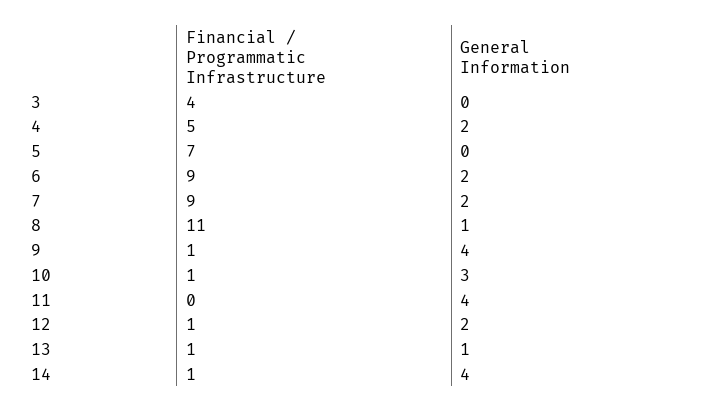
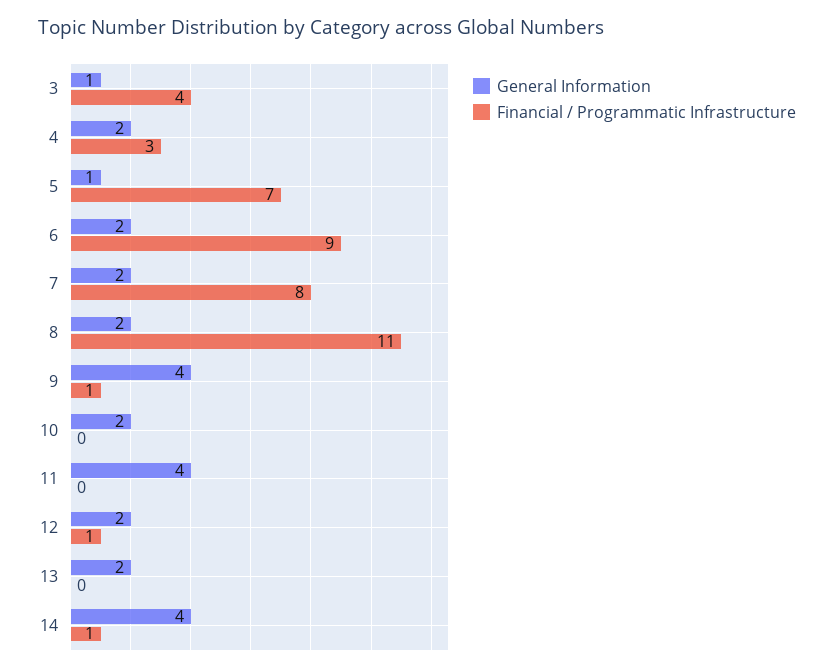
  {
    "Financial / Programmatic Infrastructure": {
      "3": 4,
-     "4": 5,
+     "4": 3,
      "5": 7,
      "6": 9,
-     "7": 9,
+     "7": 8,
      "8": 11,
      "9": 1,
-     "10": 1,
+     "10": 0,
      "11": 0,
      "12": 1,
-     "13": 1,
+     "13": 0,
      "14": 1
    },
    "General Information": {
-     "3": 0,
+     "3": 1,
      "4": 2,
-     "5": 0,
+     "5": 1,
      "6": 2,
      "7": 2,
-     "8": 1,
+     "8": 2,
      "9": 4,
-     "10": 3,
+     "10": 2,
      "11": 4,
      "12": 2,
-     "13": 1,
+     "13": 2,
      "14": 4
    }
  }

